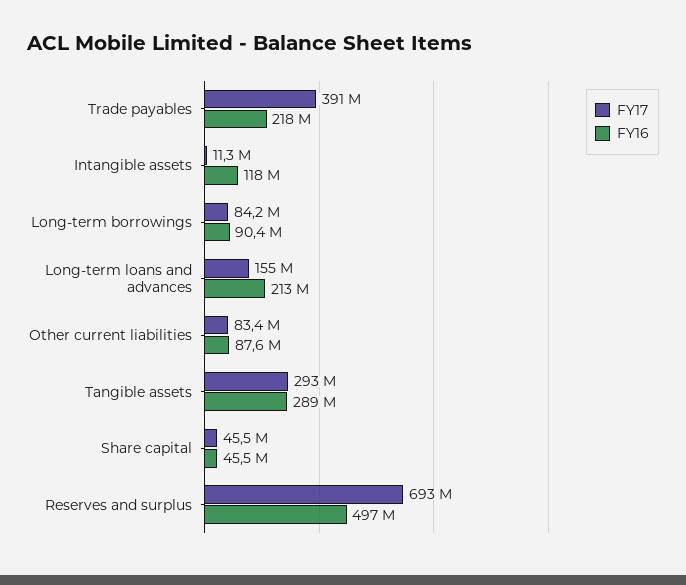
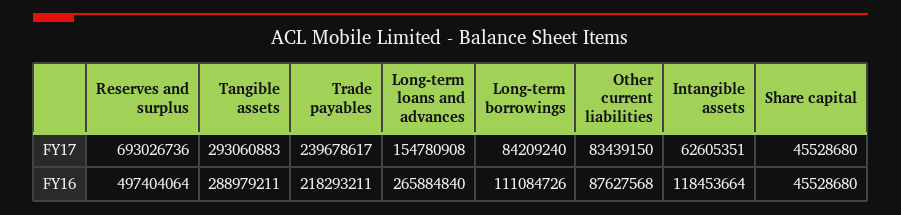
  {
    "FY17": {
-     "Trade payables": 391000000,
+     "Trade payables": 239678617,
-     "Intangible assets": 11300000,
+     "Intangible assets": 62605351,
      "Long-term borrowings": 84209240,
      "Long-term loans and advances": 154780908,
      "Other current liabilities": 83439150,
      "Tangible assets": 293060883,
      "Share capital": 45528680,
      "Reserves and surplus": 693026736
    },
    "FY16": {
      "Trade payables": 218293211,
      "Intangible assets": 118453664,
-     "Long-term borrowings": 90400000,
+     "Long-term borrowings": 111084726,
-     "Long-term loans and advances": 213000000,
+     "Long-term loans and advances": 265884840,
      "Other current liabilities": 87627568,
      "Tangible assets": 288979211,
      "Share capital": 45528680,
      "Reserves and surplus": 497404064
    }
  }

